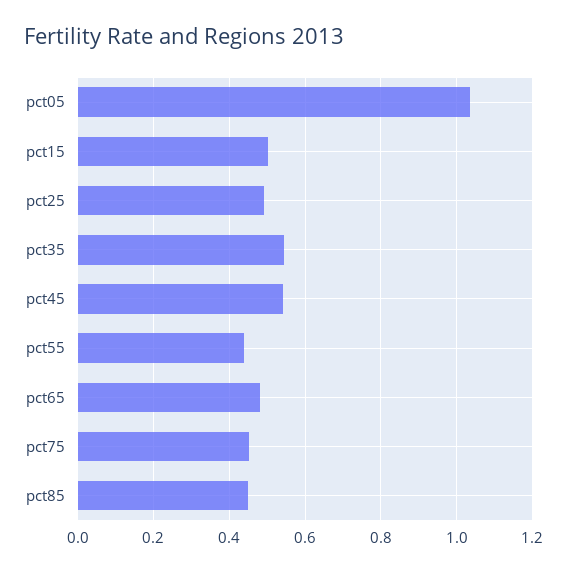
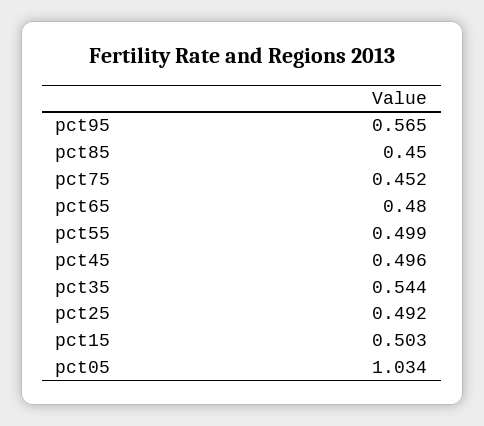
  {
    "pct05": 1.034,
    "pct15": 0.503,
    "pct25": 0.492,
    "pct35": 0.544,
-   "pct45": 0.54,
+   "pct45": 0.496,
-   "pct55": 0.44,
+   "pct55": 0.499,
    "pct65": 0.48,
    "pct75": 0.452,
-   "pct85": 0.45
+   "pct85": 0.45,
+   "pct95": 0.565
  }

